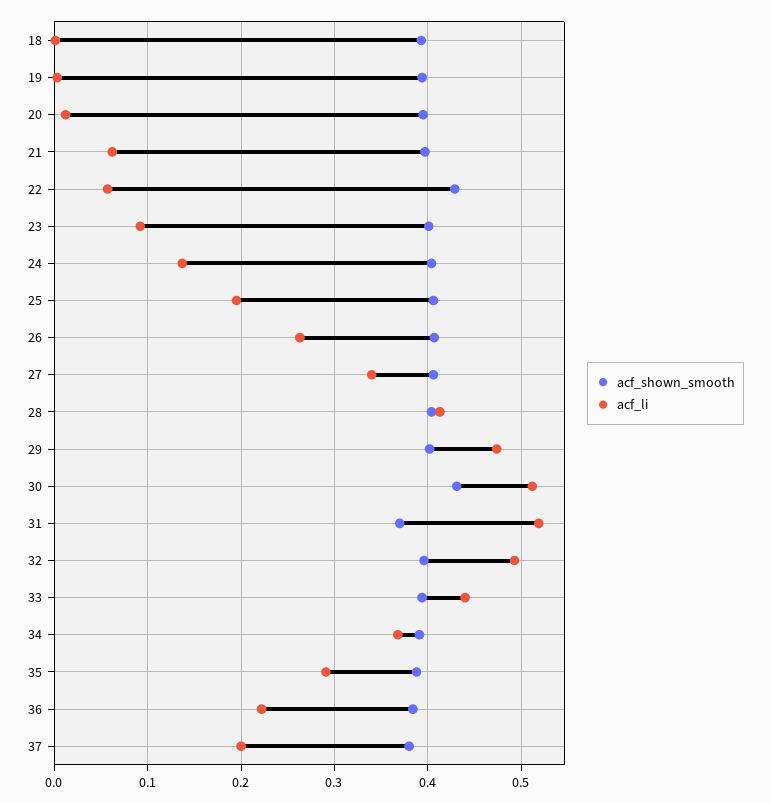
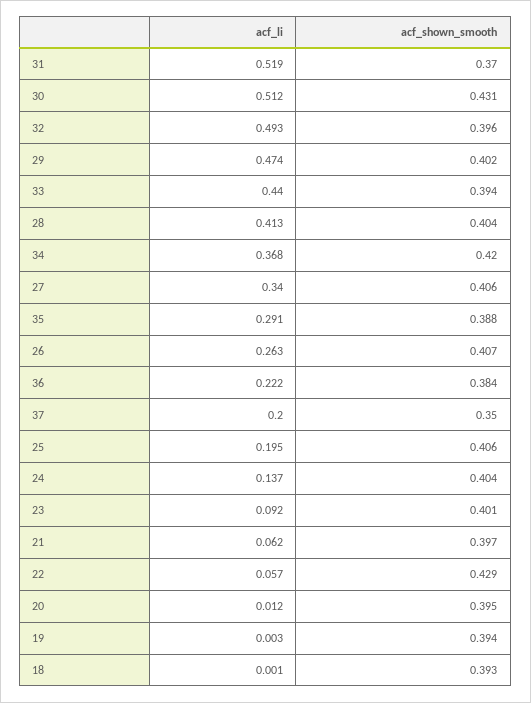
  {
    "acf_shown_smooth": {
      "18": 0.393,
      "19": 0.394,
      "20": 0.395,
      "21": 0.397,
      "22": 0.429,
      "23": 0.401,
      "24": 0.404,
      "25": 0.406,
      "26": 0.407,
      "27": 0.406,
      "28": 0.404,
      "29": 0.402,
      "30": 0.431,
      "31": 0.37,
      "32": 0.396,
      "33": 0.394,
-     "34": 0.39,
+     "34": 0.42,
      "35": 0.388,
      "36": 0.384,
-     "37": 0.38
+     "37": 0.35
    },
    "acf_li": {
      "18": 0.001,
      "19": 0.003,
      "20": 0.012,
      "21": 0.062,
      "22": 0.057,
      "23": 0.092,
      "24": 0.137,
      "25": 0.195,
      "26": 0.263,
      "27": 0.34,
      "28": 0.413,
      "29": 0.474,
      "30": 0.512,
      "31": 0.519,
      "32": 0.493,
      "33": 0.44,
      "34": 0.368,
      "35": 0.291,
      "36": 0.222,
      "37": 0.2
    }
  }

